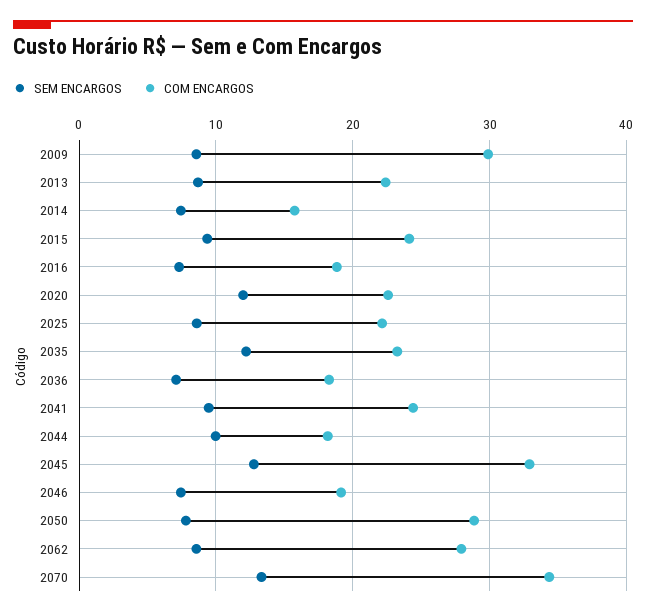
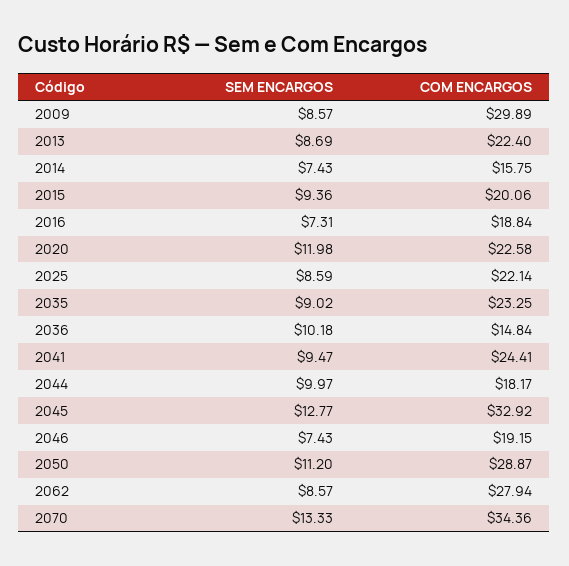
  {
    "SEM ENCARGOS": {
      "2009": 8.57,
      "2013": 8.69,
      "2014": 7.43,
      "2015": 9.36,
      "2016": 7.31,
      "2020": 11.98,
      "2025": 8.59,
-     "2035": 12,
+     "2035": 9.02,
-     "2036": 7,
+     "2036": 10.18,
      "2041": 9.47,
      "2044": 9.97,
      "2045": 12.77,
      "2046": 7.43,
-     "2050": 8,
+     "2050": 11.2,
      "2062": 8.57,
      "2070": 13.33
    },
    "COM ENCARGOS": {
      "2009": 29.89,
      "2013": 22.4,
      "2014": 15.75,
-     "2015": 24,
+     "2015": 20.06,
      "2016": 18.84,
      "2020": 22.58,
      "2025": 22.14,
      "2035": 23.25,
-     "2036": 18,
+     "2036": 14.84,
      "2041": 24.41,
      "2044": 18.17,
      "2045": 32.92,
      "2046": 19.15,
      "2050": 28.87,
      "2062": 27.94,
      "2070": 34.36
    }
  }

